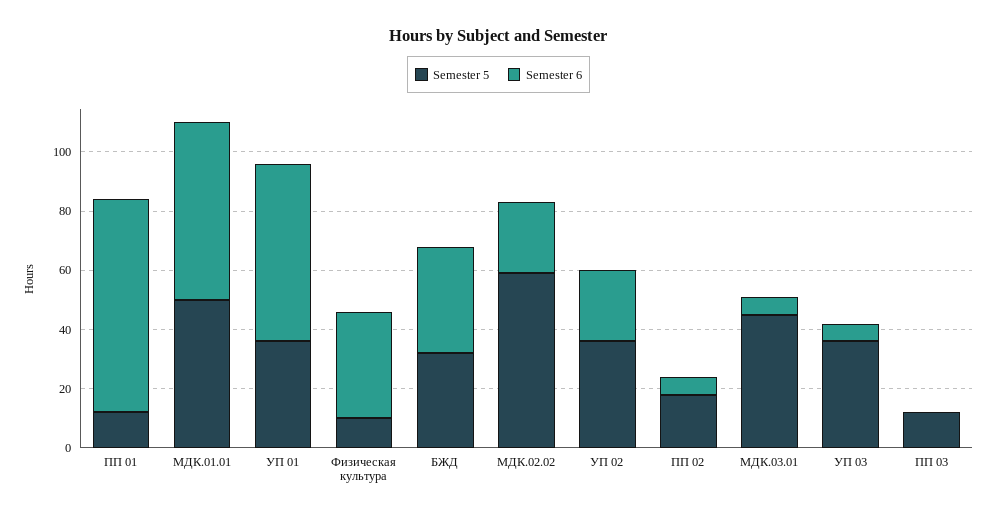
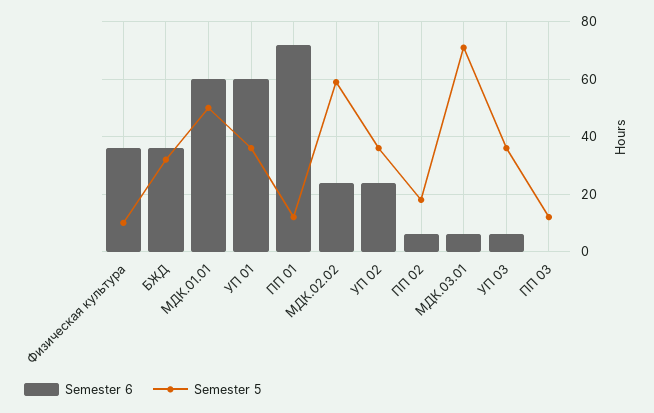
  {
    "Semester 5": {
      "ПП 01": 10,
      "МДК.01.01": 50,
      "УП 01": 35,
      "Физическая культура": 10,
      "БЖД": 30,
      "МДК.02.02": 60,
      "УП 02": 35,
      "ПП 02": 20,
-     "МДК.03.01": 45,
+     "МДК.03.01": 70,
      "УП 03": 35,
      "ПП 03": 10
    },
    "Semester 6": {
      "ПП 01": 70,
      "МДК.01.01": 60,
      "УП 01": 60,
      "Физическая культура": 35,
      "БЖД": 35,
      "МДК.02.02": 25,
      "УП 02": 25,
      "ПП 02": 5,
      "МДК.03.01": 5,
      "УП 03": 5,
      "ПП 03": 0
    }
  }

